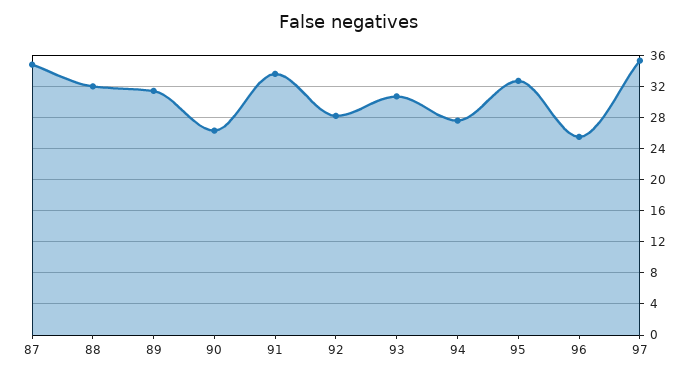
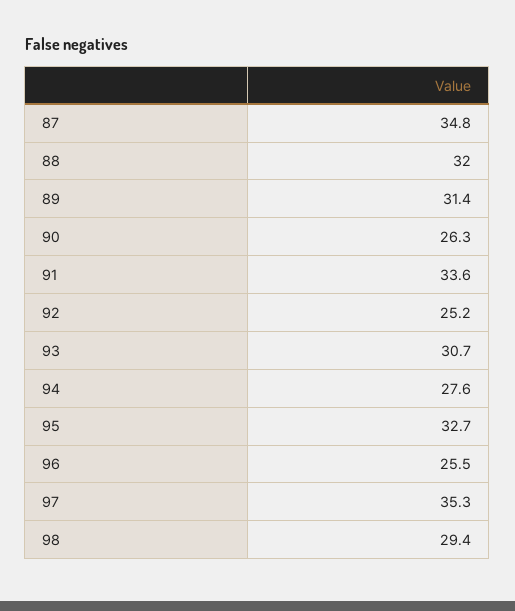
  {
    "87": 34.8,
    "88": 32,
    "89": 31.4,
    "90": 26.3,
    "91": 33.6,
-   "92": 28,
+   "92": 25.2,
    "93": 30.7,
    "94": 27.6,
    "95": 32.7,
    "96": 25.5,
-   "97": 35.3
+   "97": 35.3,
+   "98": 29.4
  }

